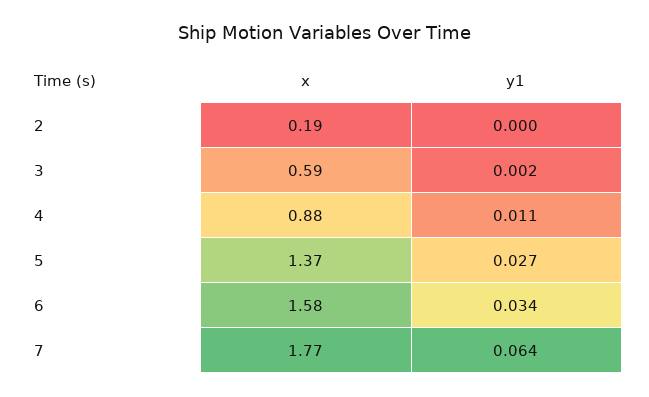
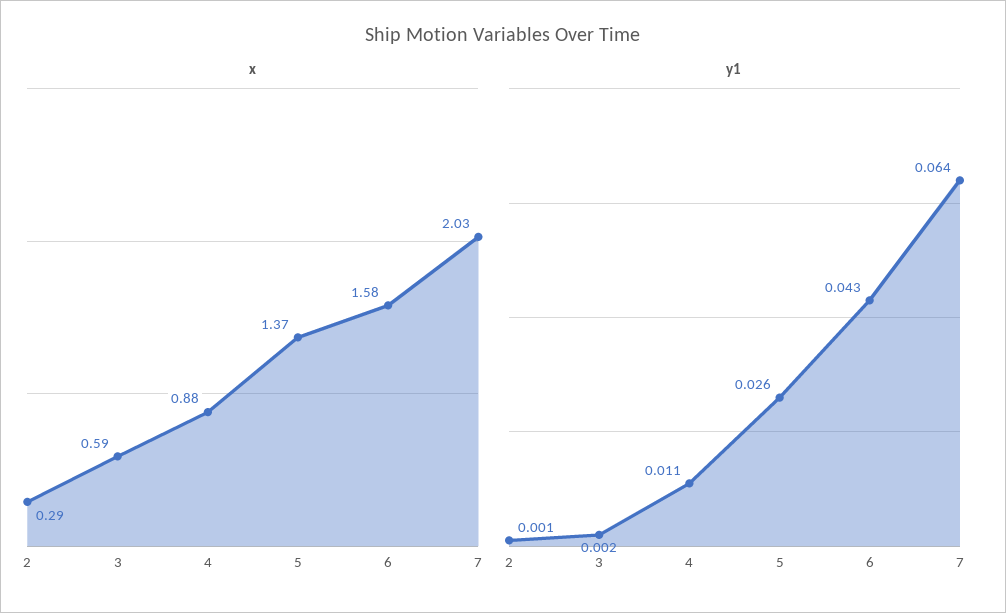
  {
    "x": {
-     "2": 0.19,
+     "2": 0.29,
      "3": 0.59,
      "4": 0.88,
      "5": 1.37,
      "6": 1.58,
-     "7": 1.77
+     "7": 2.03
    },
    "y1": {
-     "2": 0,
+     "2": 0.001,
      "3": 0.002,
      "4": 0.011,
-     "5": 0.027,
+     "5": 0.026,
-     "6": 0.034,
+     "6": 0.043,
      "7": 0.064
    }
  }

